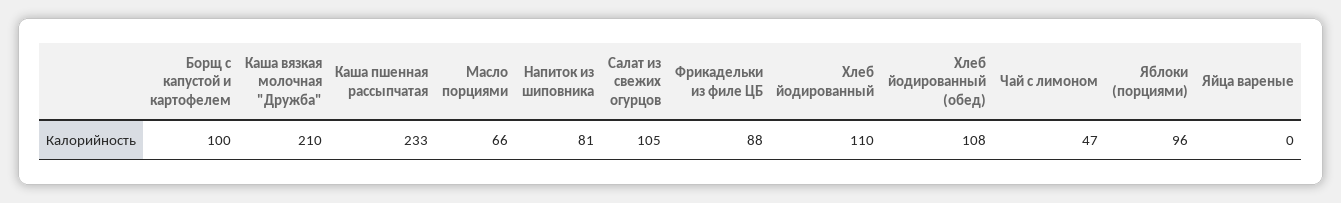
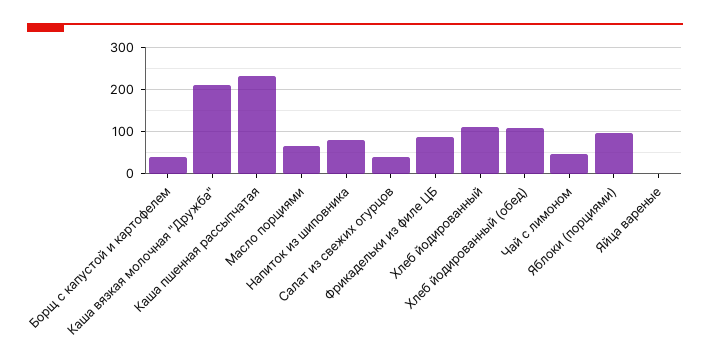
  {
-   "Борщ с капустой и картофелем": 100,
+   "Борщ с капустой и картофелем": 40,
    "Каша вязкая молочная \"Дружба\"": 210,
    "Каша пшенная рассыпчатая": 233,
    "Масло порциями": 66,
    "Напиток из шиповника": 81,
-   "Салат из свежих огурцов": 105,
+   "Салат из свежих огурцов": 40,
    "Фрикадельки из филе ЦБ": 88,
    "Хлеб йодированный": 110,
    "Хлеб йодированный (обед)": 108,
    "Чай с лимоном": 47,
    "Яблоки (порциями)": 96,
    "Яйца вареные": 0
  }

